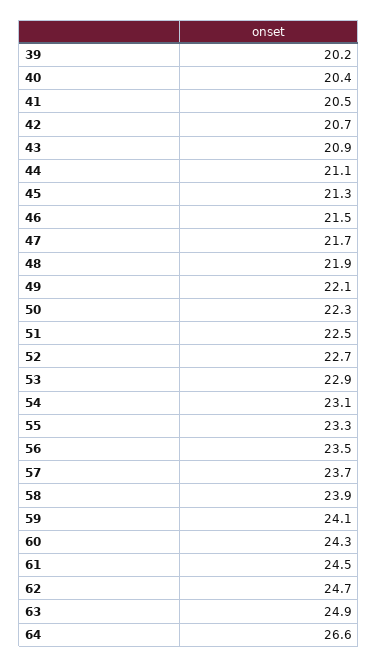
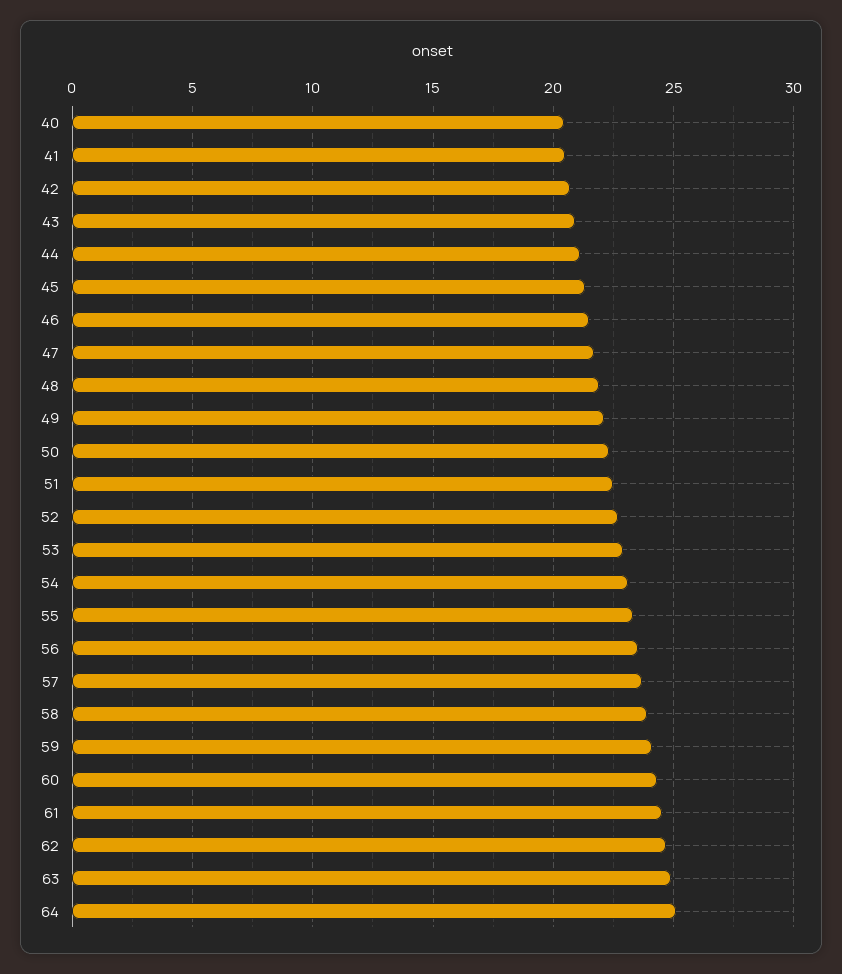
  {
-   "39": 20.2,
    "40": 20.4,
    "41": 20.5,
    "42": 20.7,
    "43": 20.9,
    "44": 21.1,
    "45": 21.3,
    "46": 21.5,
    "47": 21.7,
    "48": 21.9,
    "49": 22.1,
    "50": 22.3,
    "51": 22.5,
    "52": 22.7,
    "53": 22.9,
    "54": 23.1,
    "55": 23.3,
    "56": 23.5,
    "57": 23.7,
    "58": 23.9,
    "59": 24.1,
    "60": 24.3,
    "61": 24.5,
    "62": 24.7,
    "63": 24.9,
-   "64": 26.6
+   "64": 25
  }

